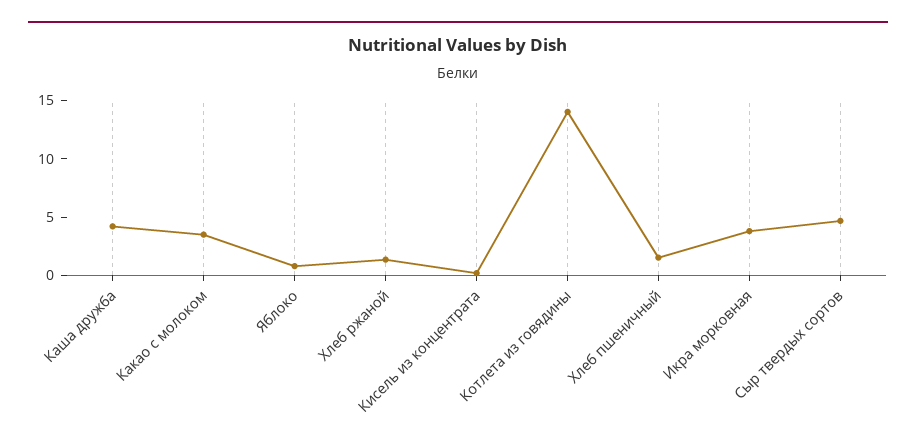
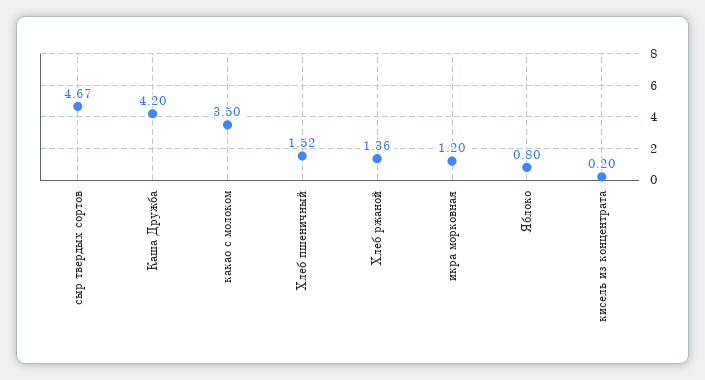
  {
    "Каша дружба": 4.2,
    "Какао с молоком": 3.5,
    "Яблоко": 0.8,
    "Хлеб ржаной": 1.36,
    "Кисель из концентрата": 0.2,
-   "Котлета из говядины": 14,
    "Хлеб пшеничный": 1.52,
-   "Икра морковная": 4,
+   "Икра морковная": 1.2,
    "Сыр твердых сортов": 4.67
  }

